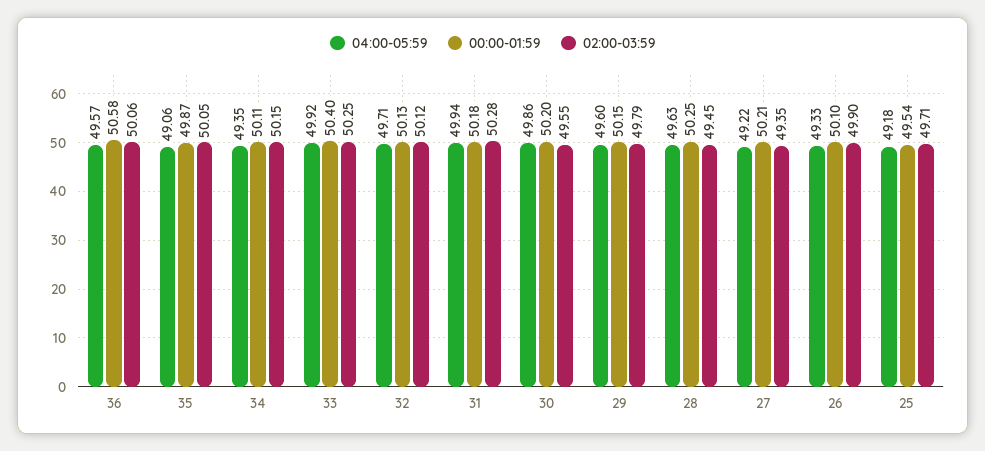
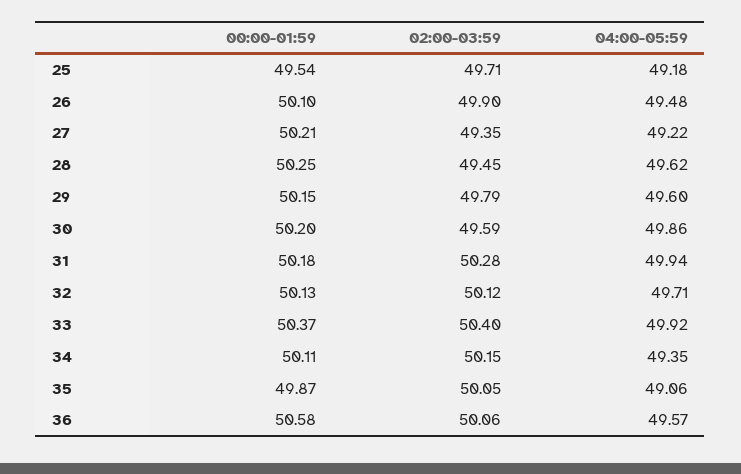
  {
    "04:00-05:59": {
      "36": 49.57,
      "35": 49.06,
      "34": 49.35,
      "33": 49.92,
      "32": 49.71,
      "31": 49.94,
      "30": 49.86,
      "29": 49.6,
-     "28": 49.63,
+     "28": 49.62,
      "27": 49.22,
-     "26": 49.33,
+     "26": 49.48,
      "25": 49.18
    },
    "00:00-01:59": {
      "36": 50.58,
      "35": 49.87,
      "34": 50.11,
-     "33": 50.4,
+     "33": 50.37,
      "32": 50.13,
      "31": 50.18,
      "30": 50.2,
      "29": 50.15,
      "28": 50.25,
      "27": 50.21,
      "26": 50.1,
      "25": 49.54
    },
    "02:00-03:59": {
      "36": 50.06,
      "35": 50.05,
      "34": 50.15,
-     "33": 50.25,
+     "33": 50.4,
      "32": 50.12,
      "31": 50.28,
-     "30": 49.55,
+     "30": 49.59,
      "29": 49.79,
      "28": 49.45,
      "27": 49.35,
      "26": 49.9,
      "25": 49.71
    }
  }

